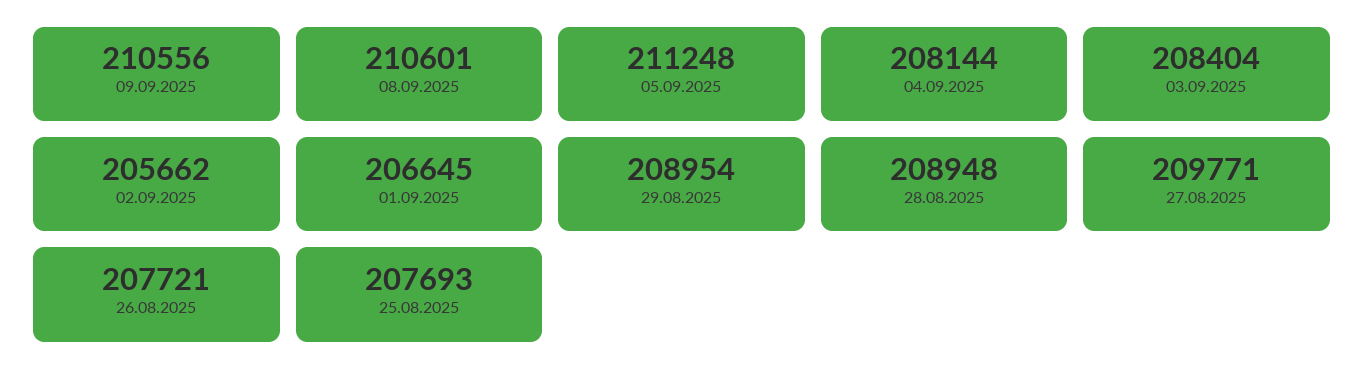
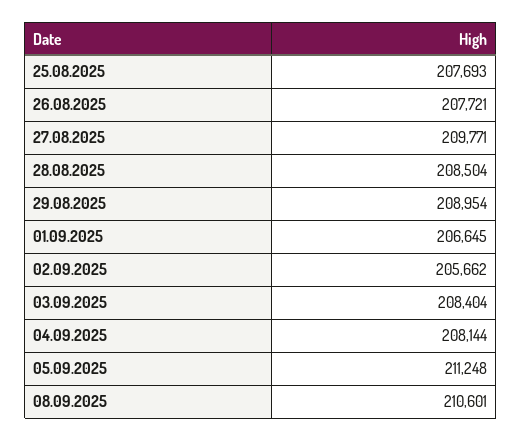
  {
-   "09.09.2025": 210556,
    "08.09.2025": 210601,
    "05.09.2025": 211248,
    "04.09.2025": 208144,
    "03.09.2025": 208404,
    "02.09.2025": 205662,
    "01.09.2025": 206645,
    "29.08.2025": 208954,
-   "28.08.2025": 208948,
+   "28.08.2025": 208504,
    "27.08.2025": 209771,
    "26.08.2025": 207721,
    "25.08.2025": 207693
  }

